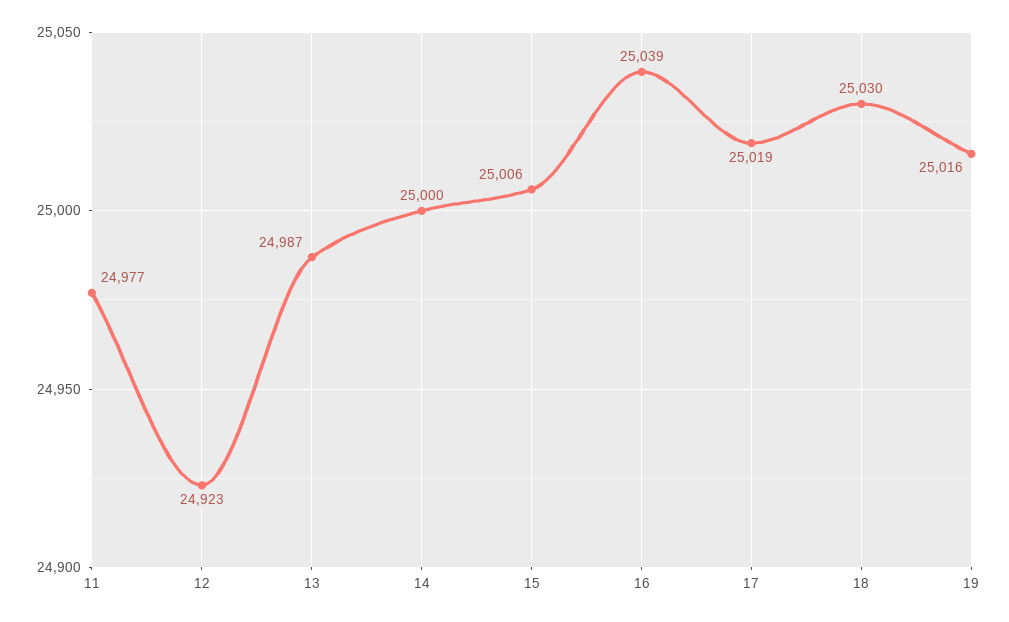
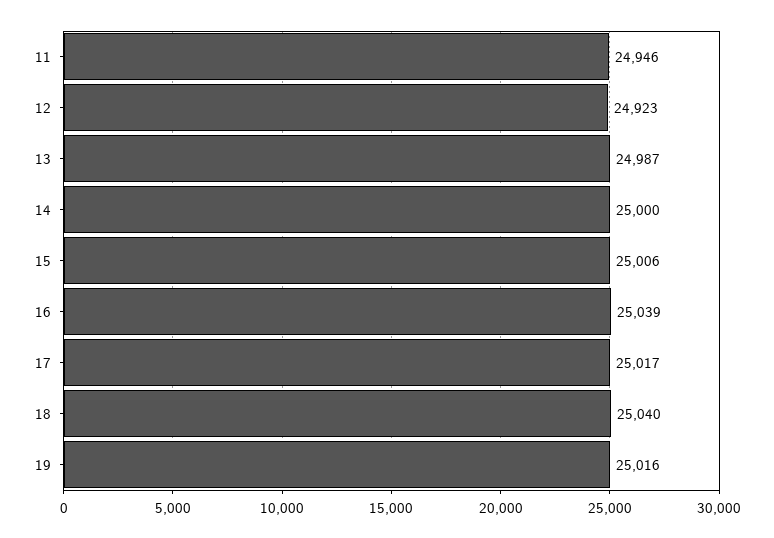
  {
-   "11": 24977,
+   "11": 24946,
    "12": 24923,
    "13": 24987,
    "14": 25000,
    "15": 25006,
    "16": 25039,
-   "17": 25019,
+   "17": 25017,
-   "18": 25030,
+   "18": 25040,
    "19": 25016
  }

